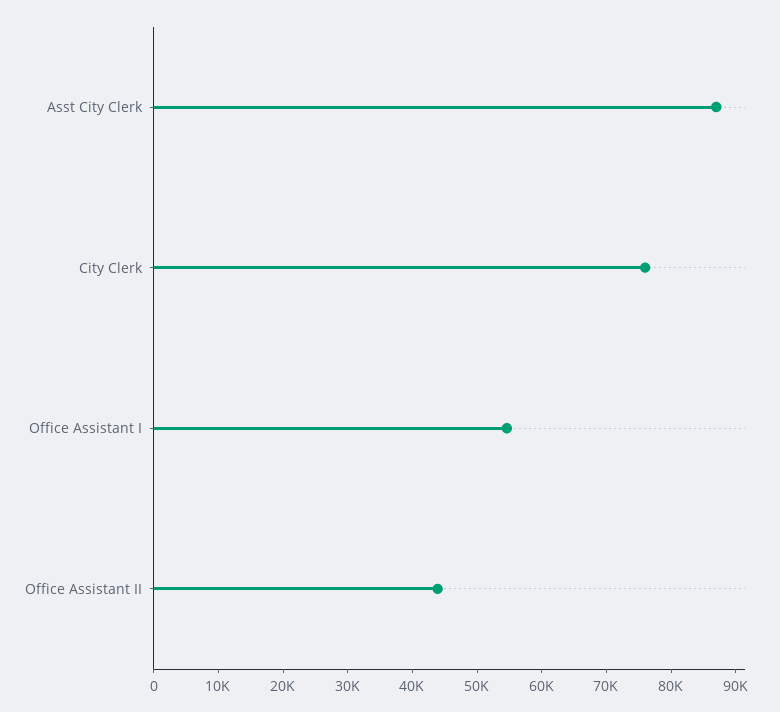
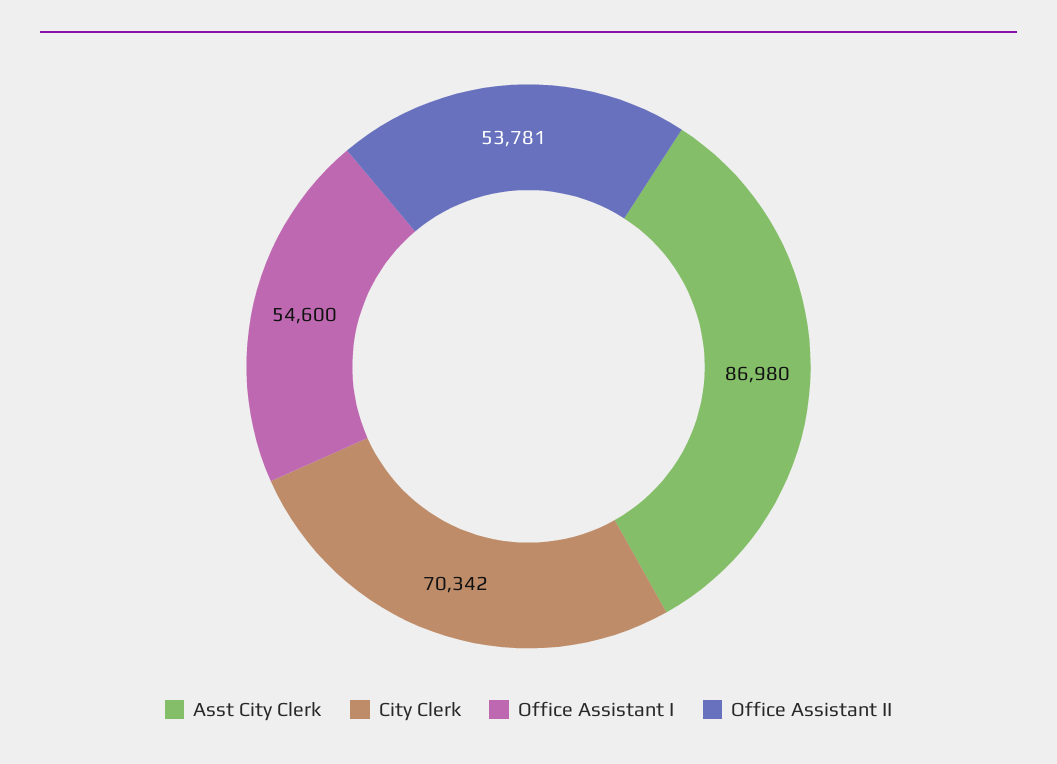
  {
    "Asst City Clerk": 86980,
-   "City Clerk": 76000,
+   "City Clerk": 70342,
    "Office Assistant I": 54600,
-   "Office Assistant II": 44000
+   "Office Assistant II": 53781
  }

